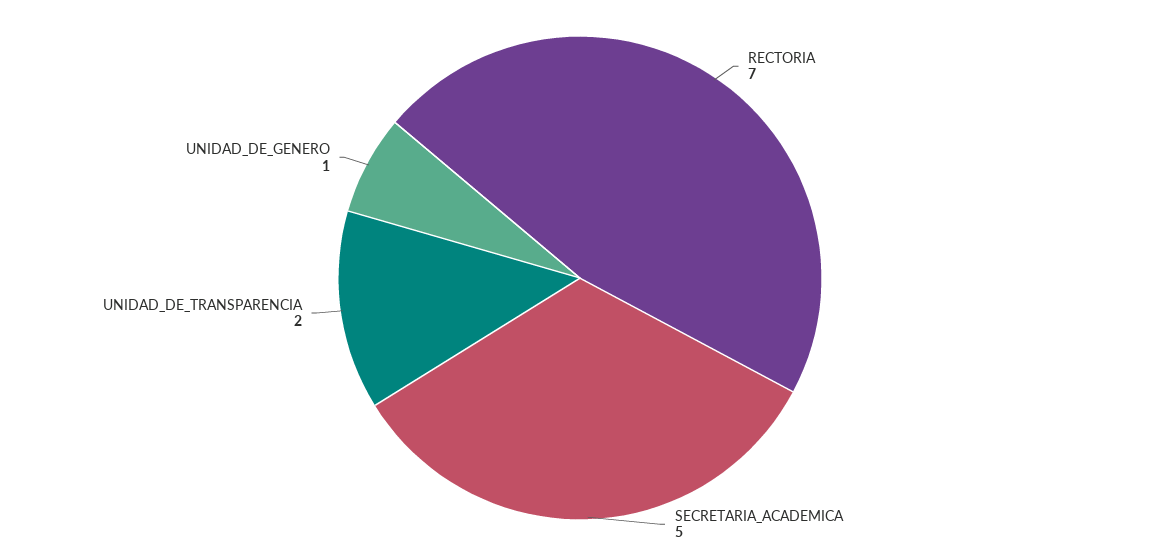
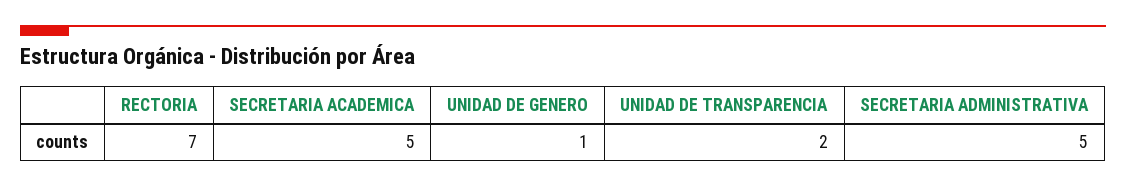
  {
    "RECTORIA": 7,
    "SECRETARIA_ACADEMICA": 5,
    "UNIDAD_DE_TRANSPARENCIA": 2,
-   "UNIDAD_DE_GENERO": 1
+   "UNIDAD_DE_GENERO": 1,
+   "SECRETARIA ADMINISTRATIVA": 5
  }

